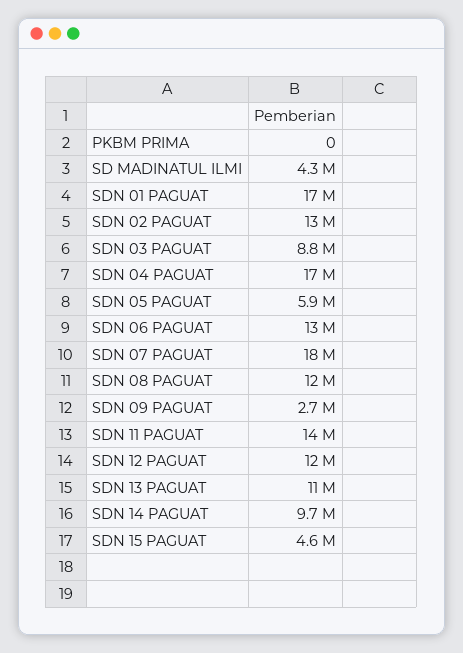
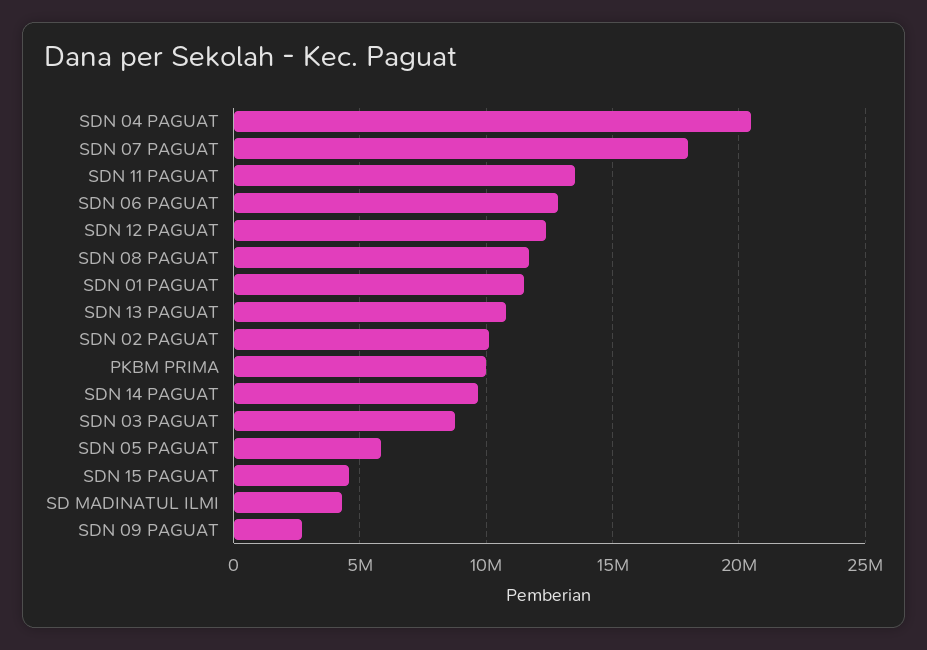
  {
-   "PKBM PRIMA": 0,
+   "PKBM PRIMA": 10000000,
    "SD MADINATUL ILMI": 4300000,
-   "SDN 01 PAGUAT": 17000000,
+   "SDN 01 PAGUAT": 11500000,
-   "SDN 02 PAGUAT": 13000000,
+   "SDN 02 PAGUAT": 10000000,
    "SDN 03 PAGUAT": 8800000,
-   "SDN 04 PAGUAT": 17000000,
+   "SDN 04 PAGUAT": 20500000,
    "SDN 05 PAGUAT": 5900000,
    "SDN 06 PAGUAT": 13000000,
    "SDN 07 PAGUAT": 18000000,
    "SDN 08 PAGUAT": 12000000,
    "SDN 09 PAGUAT": 2700000,
    "SDN 11 PAGUAT": 14000000,
    "SDN 12 PAGUAT": 12000000,
    "SDN 13 PAGUAT": 11000000,
    "SDN 14 PAGUAT": 9700000,
    "SDN 15 PAGUAT": 4600000
  }

